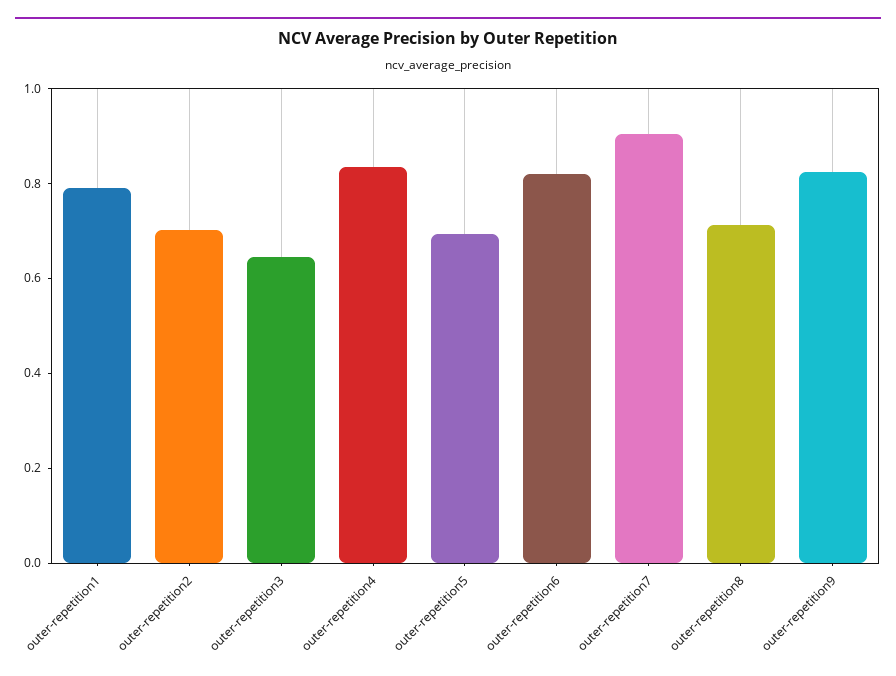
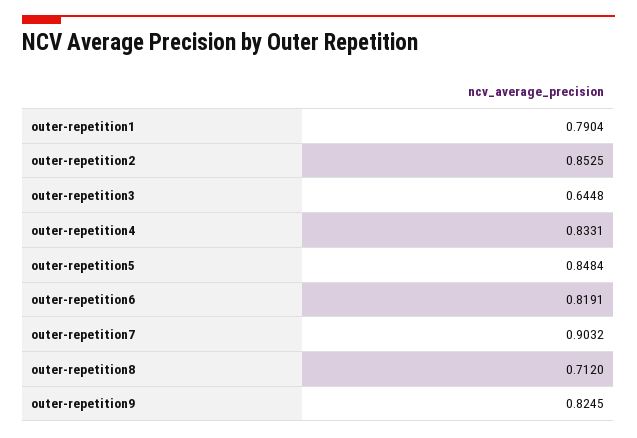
  {
    "outer-repetition1": 0.7904,
-   "outer-repetition2": 0.7,
+   "outer-repetition2": 0.8525,
    "outer-repetition3": 0.6448,
    "outer-repetition4": 0.8331,
-   "outer-repetition5": 0.7,
+   "outer-repetition5": 0.8484,
    "outer-repetition6": 0.8191,
    "outer-repetition7": 0.9032,
    "outer-repetition8": 0.712,
    "outer-repetition9": 0.8245
  }

